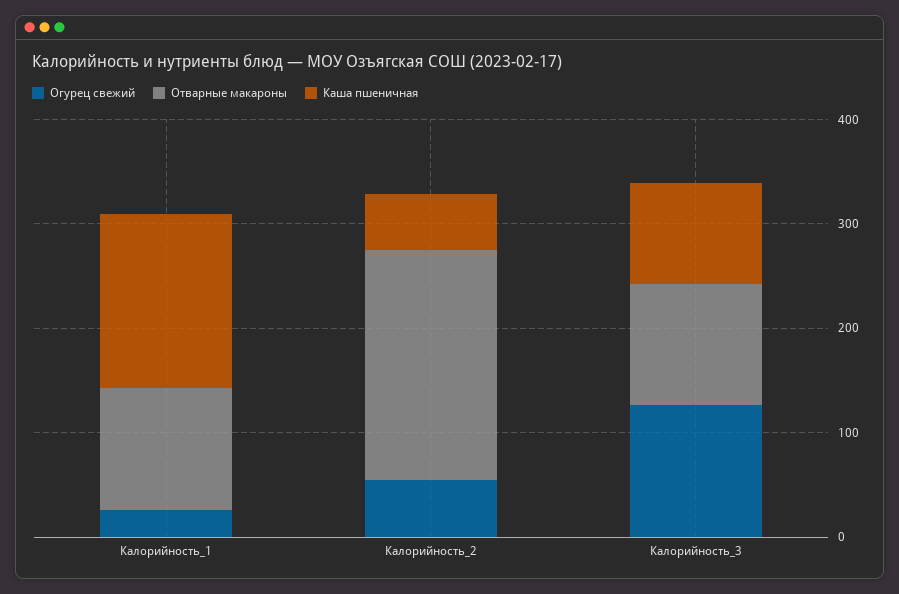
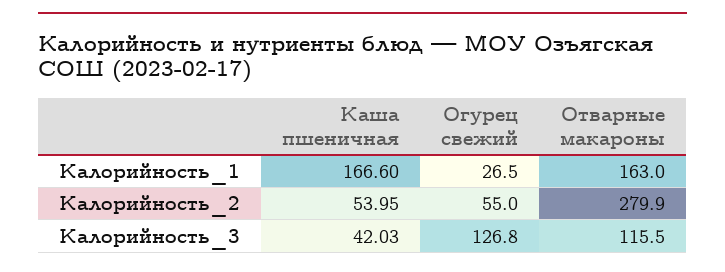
  {
    "Огурец свежий": {
      "Калорийность_1": 26.5,
      "Калорийность_2": 55,
      "Калорийность_3": 126.8
    },
    "Отварные макароны": {
-     "Калорийность_1": 120,
+     "Калорийность_1": 163,
-     "Калорийность_2": 220,
+     "Калорийность_2": 279.9,
      "Калорийность_3": 115.5
    },
    "Каша пшеничная": {
      "Калорийность_1": 166.6,
      "Калорийность_2": 53.95,
-     "Калорийность_3": 100
+     "Калорийность_3": 42.03
    }
  }

